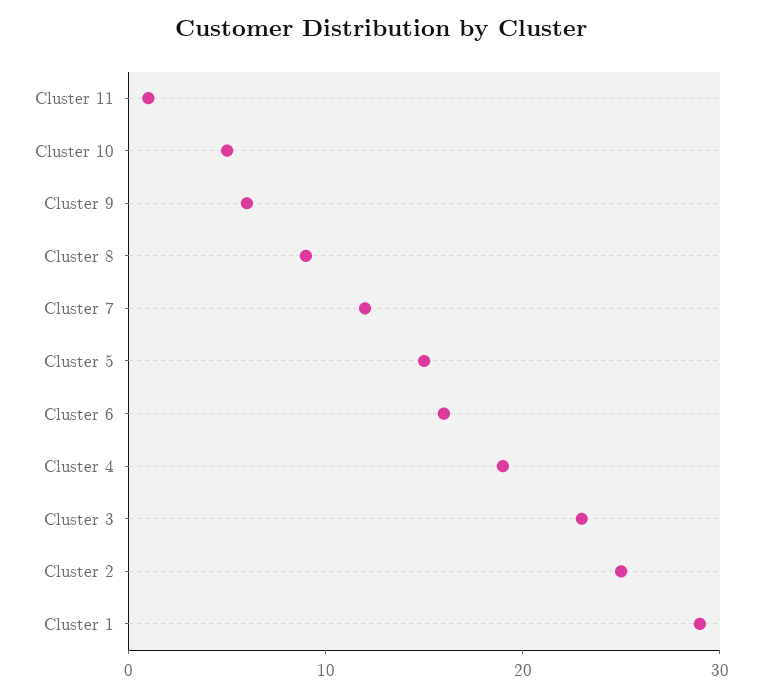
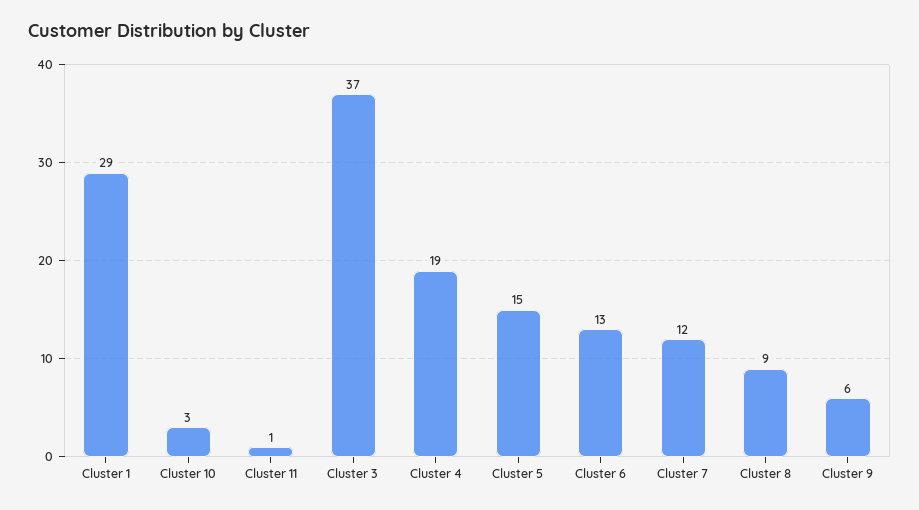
  {
    "Cluster 11": 1,
-   "Cluster 10": 5,
+   "Cluster 10": 3,
    "Cluster 9": 6,
    "Cluster 8": 9,
    "Cluster 7": 12,
    "Cluster 5": 15,
-   "Cluster 6": 16,
+   "Cluster 6": 13,
    "Cluster 4": 19,
-   "Cluster 3": 23,
+   "Cluster 3": 37,
-   "Cluster 2": 25,
    "Cluster 1": 29
  }

